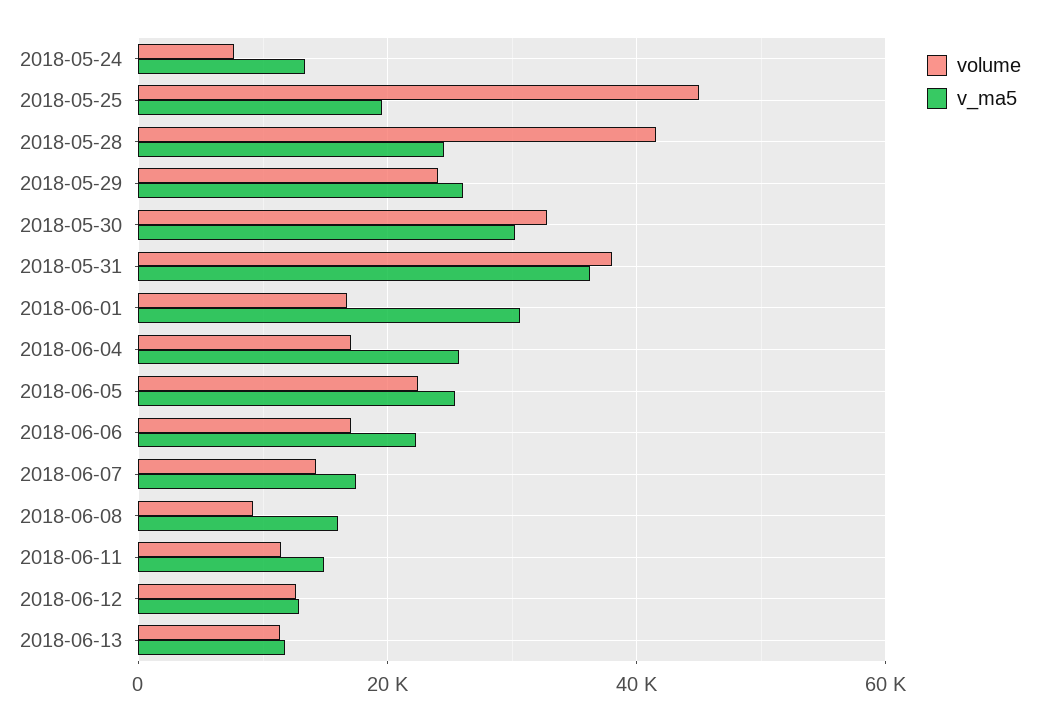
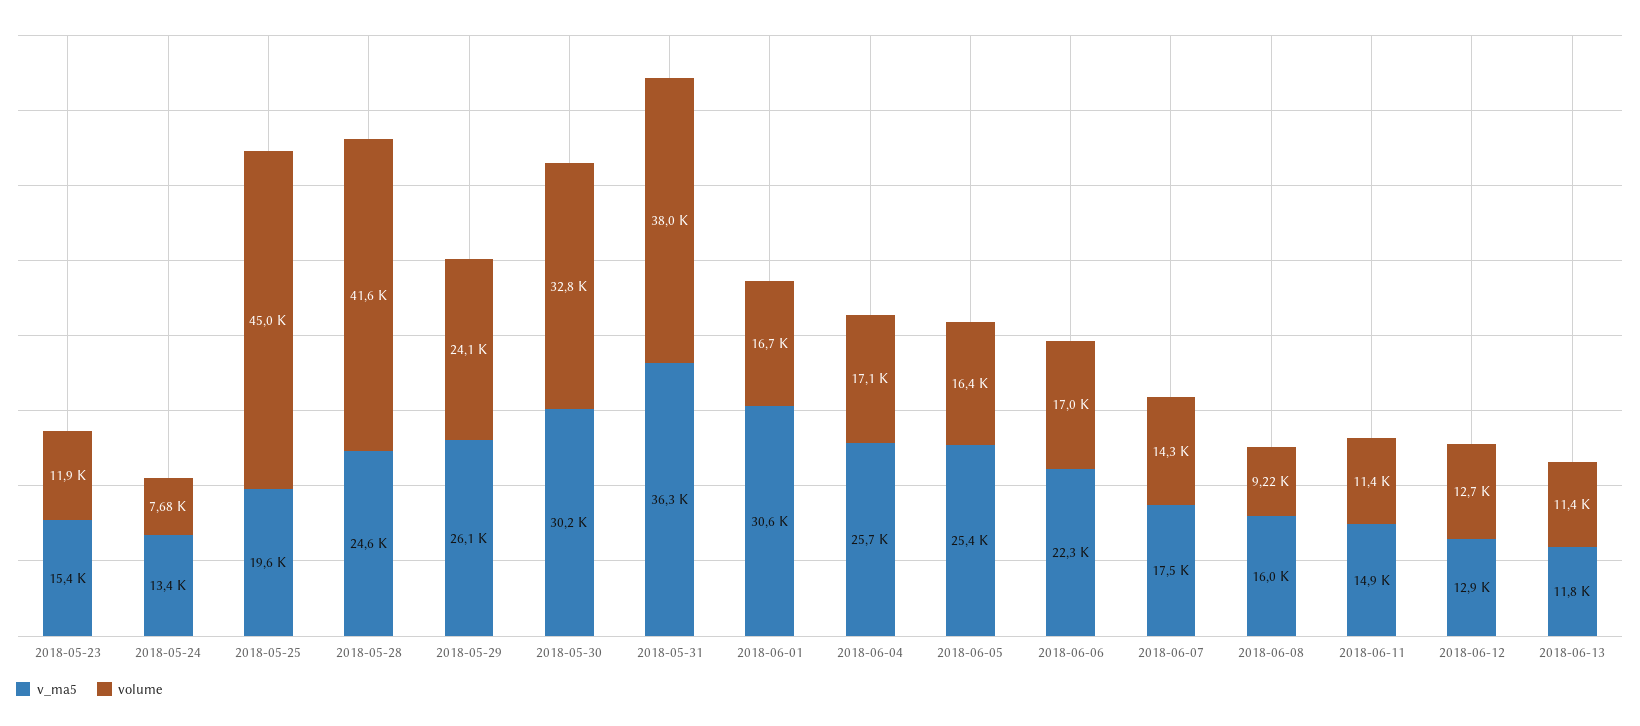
  {
    "volume": {
      "2018-05-24": 7680,
      "2018-05-25": 45000,
      "2018-05-28": 41600,
      "2018-05-29": 24100,
      "2018-05-30": 32800,
      "2018-05-31": 38000,
      "2018-06-01": 16700,
      "2018-06-04": 17100,
-     "2018-06-05": 22000,
+     "2018-06-05": 16400,
      "2018-06-06": 17000,
      "2018-06-07": 14300,
      "2018-06-08": 9220,
      "2018-06-11": 11400,
      "2018-06-12": 12700,
-     "2018-06-13": 11400
+     "2018-06-13": 11400,
+     "2018-05-23": 11900
    },
    "v_ma5": {
      "2018-05-24": 13400,
      "2018-05-25": 19600,
      "2018-05-28": 24600,
      "2018-05-29": 26100,
      "2018-05-30": 30200,
      "2018-05-31": 36300,
      "2018-06-01": 30600,
      "2018-06-04": 25700,
      "2018-06-05": 25400,
      "2018-06-06": 22300,
      "2018-06-07": 17500,
      "2018-06-08": 16000,
      "2018-06-11": 14900,
      "2018-06-12": 12900,
-     "2018-06-13": 11800
+     "2018-06-13": 11800,
+     "2018-05-23": 15400
    }
  }

